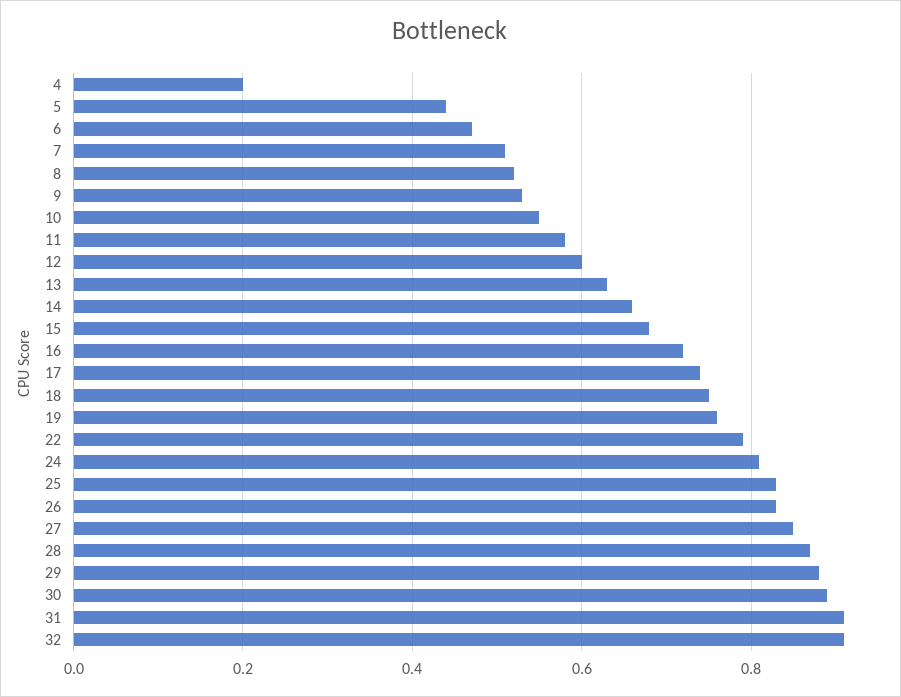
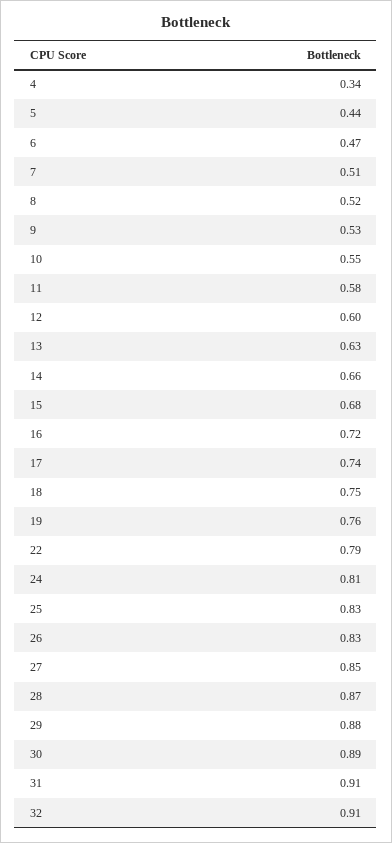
  {
-   "4": 0.2,
+   "4": 0.34,
    "5": 0.44,
    "6": 0.47,
    "7": 0.51,
    "8": 0.52,
    "9": 0.53,
    "10": 0.55,
    "11": 0.58,
    "12": 0.6,
    "13": 0.63,
    "14": 0.66,
    "15": 0.68,
    "16": 0.72,
    "17": 0.74,
    "18": 0.75,
    "19": 0.76,
    "22": 0.79,
    "24": 0.81,
    "25": 0.83,
    "26": 0.83,
    "27": 0.85,
    "28": 0.87,
    "29": 0.88,
    "30": 0.89,
    "31": 0.91,
    "32": 0.91
  }

